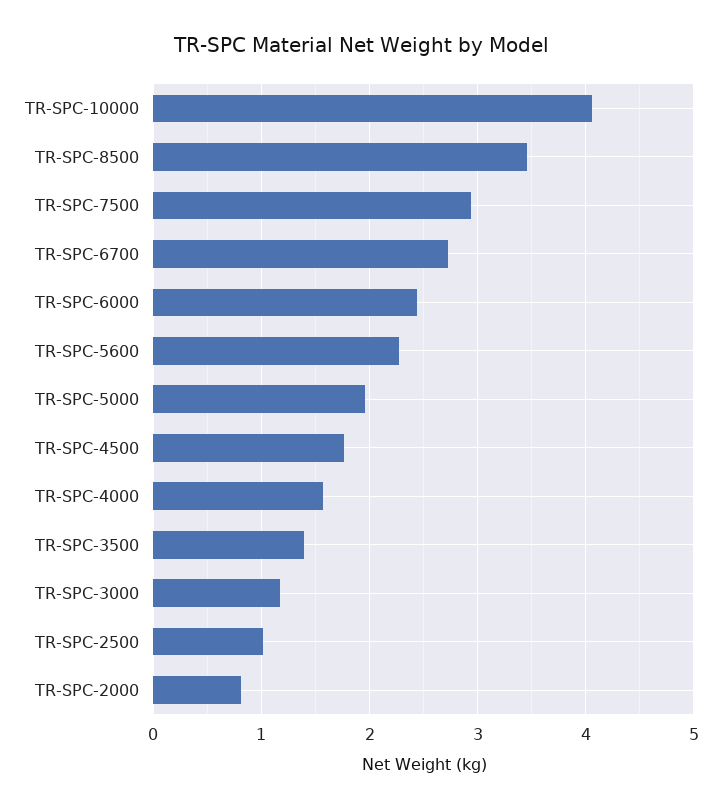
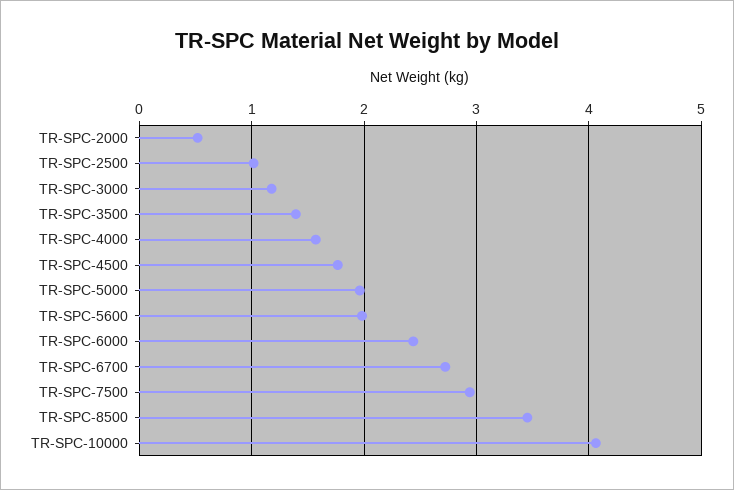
  {
    "TR-SPC-10000": 4.1,
    "TR-SPC-8500": 3.5,
    "TR-SPC-7500": 2.9,
    "TR-SPC-6700": 2.7,
    "TR-SPC-6000": 2.4,
-   "TR-SPC-5600": 2.3,
+   "TR-SPC-5600": 2,
    "TR-SPC-5000": 2,
    "TR-SPC-4500": 1.8,
    "TR-SPC-4000": 1.6,
    "TR-SPC-3500": 1.4,
    "TR-SPC-3000": 1.2,
    "TR-SPC-2500": 1,
-   "TR-SPC-2000": 0.8
+   "TR-SPC-2000": 0.5
  }

